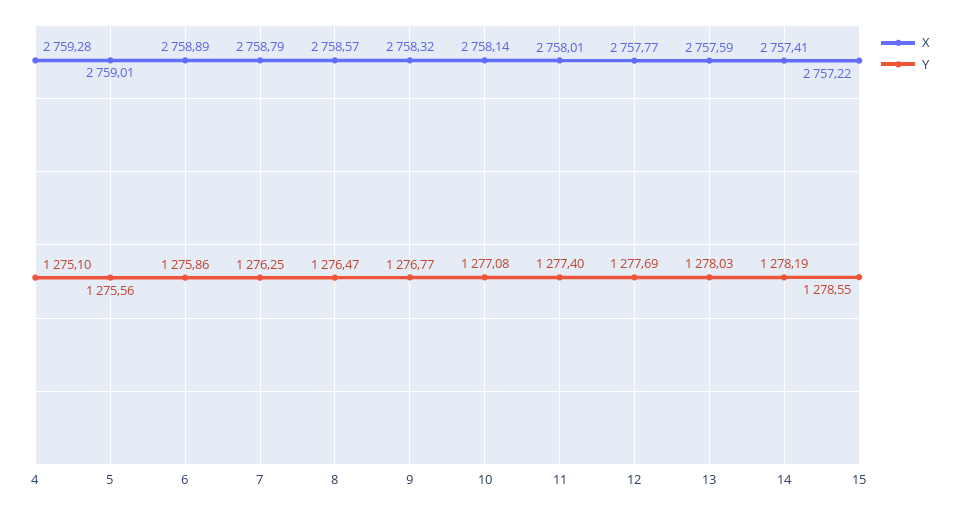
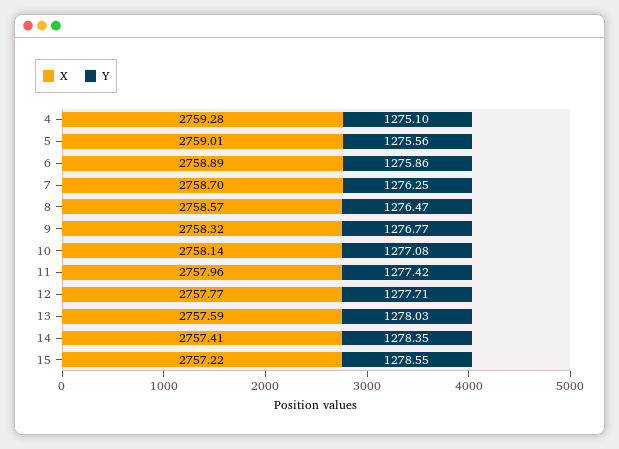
  {
    "X": {
      "4": 2759.28,
      "5": 2759.01,
      "6": 2758.89,
-     "7": 2758.79,
+     "7": 2758.7,
      "8": 2758.57,
      "9": 2758.32,
      "10": 2758.14,
-     "11": 2758.01,
+     "11": 2757.96,
      "12": 2757.77,
      "13": 2757.59,
      "14": 2757.41,
      "15": 2757.22
    },
    "Y": {
      "4": 1275.1,
      "5": 1275.56,
      "6": 1275.86,
      "7": 1276.25,
      "8": 1276.47,
      "9": 1276.77,
      "10": 1277.08,
-     "11": 1277.4,
+     "11": 1277.42,
-     "12": 1277.69,
+     "12": 1277.71,
      "13": 1278.03,
-     "14": 1278.19,
+     "14": 1278.35,
      "15": 1278.55
    }
  }

